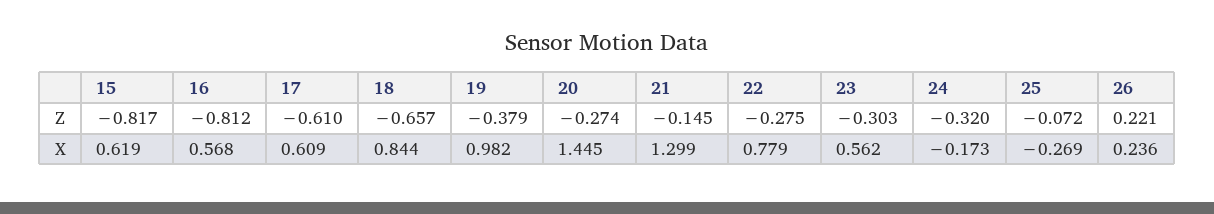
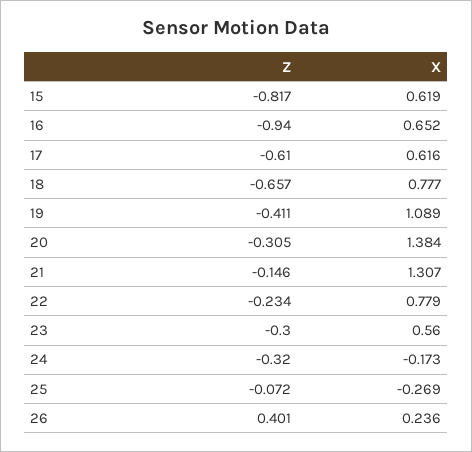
  {
    "15": {
      "Z": -0.817,
      "X": 0.619
    },
    "16": {
-     "Z": -0.812,
+     "Z": -0.94,
-     "X": 0.568
+     "X": 0.652
    },
    "17": {
      "Z": -0.61,
-     "X": 0.609
+     "X": 0.616
    },
    "18": {
      "Z": -0.657,
-     "X": 0.844
+     "X": 0.777
    },
    "19": {
-     "Z": -0.379,
+     "Z": -0.411,
-     "X": 0.982
+     "X": 1.089
    },
    "20": {
-     "Z": -0.274,
+     "Z": -0.305,
-     "X": 1.445
+     "X": 1.384
    },
    "21": {
-     "Z": -0.145,
+     "Z": -0.146,
-     "X": 1.299
+     "X": 1.307
    },
    "22": {
-     "Z": -0.275,
+     "Z": -0.234,
      "X": 0.779
    },
    "23": {
-     "Z": -0.303,
+     "Z": -0.3,
-     "X": 0.562
+     "X": 0.56
    },
    "24": {
      "Z": -0.32,
      "X": -0.173
    },
    "25": {
      "Z": -0.072,
      "X": -0.269
    },
    "26": {
-     "Z": 0.221,
+     "Z": 0.401,
      "X": 0.236
    }
  }

